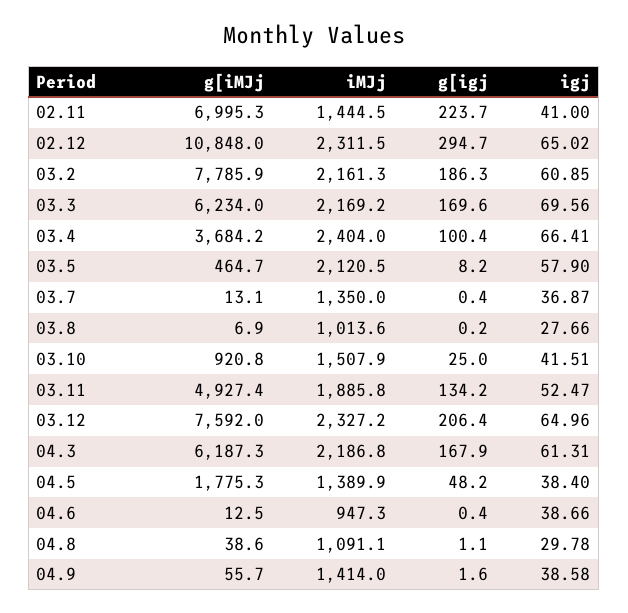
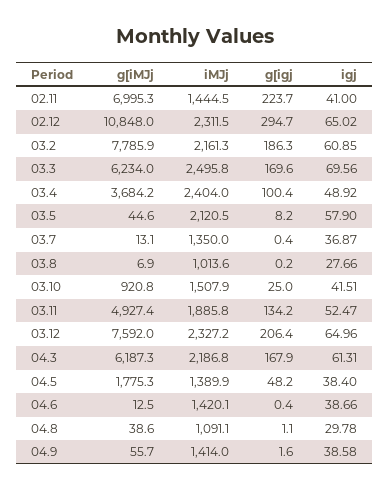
  {
    "g[iMJj": {
      "02.11": 6995.3,
      "02.12": 10848,
      "03.2": 7785.9,
      "03.3": 6234,
      "03.4": 3684.2,
-     "03.5": 464.7,
+     "03.5": 44.6,
      "03.7": 13.1,
      "03.8": 6.9,
      "03.10": 920.8,
      "03.11": 4927.4,
      "03.12": 7592,
      "04.3": 6187.3,
      "04.5": 1775.3,
      "04.6": 12.5,
      "04.8": 38.6,
      "04.9": 55.7
    },
    "iMJj": {
      "02.11": 1444.5,
      "02.12": 2311.5,
      "03.2": 2161.3,
-     "03.3": 2169.2,
+     "03.3": 2495.8,
      "03.4": 2404,
      "03.5": 2120.5,
      "03.7": 1350,
      "03.8": 1013.6,
      "03.10": 1507.9,
      "03.11": 1885.8,
      "03.12": 2327.2,
      "04.3": 2186.8,
      "04.5": 1389.9,
-     "04.6": 947.3,
+     "04.6": 1420.1,
      "04.8": 1091.1,
      "04.9": 1414
    },
    "g[igj": {
      "02.11": 223.7,
      "02.12": 294.7,
      "03.2": 186.3,
      "03.3": 169.6,
      "03.4": 100.4,
      "03.5": 8.2,
      "03.7": 0.4,
      "03.8": 0.2,
      "03.10": 25,
      "03.11": 134.2,
      "03.12": 206.4,
      "04.3": 167.9,
      "04.5": 48.2,
      "04.6": 0.4,
      "04.8": 1.1,
      "04.9": 1.6
    },
    "igj": {
      "02.11": 41,
      "02.12": 65.02,
      "03.2": 60.85,
      "03.3": 69.56,
-     "03.4": 66.41,
+     "03.4": 48.92,
      "03.5": 57.9,
      "03.7": 36.87,
      "03.8": 27.66,
      "03.10": 41.51,
      "03.11": 52.47,
      "03.12": 64.96,
      "04.3": 61.31,
      "04.5": 38.4,
      "04.6": 38.66,
      "04.8": 29.78,
      "04.9": 38.58
    }
  }

